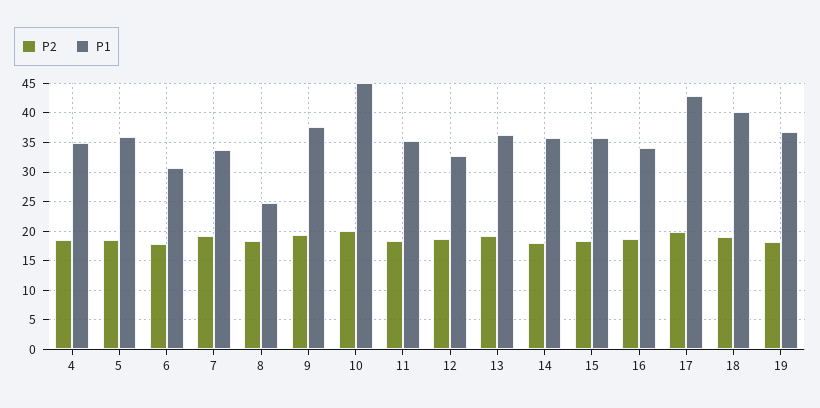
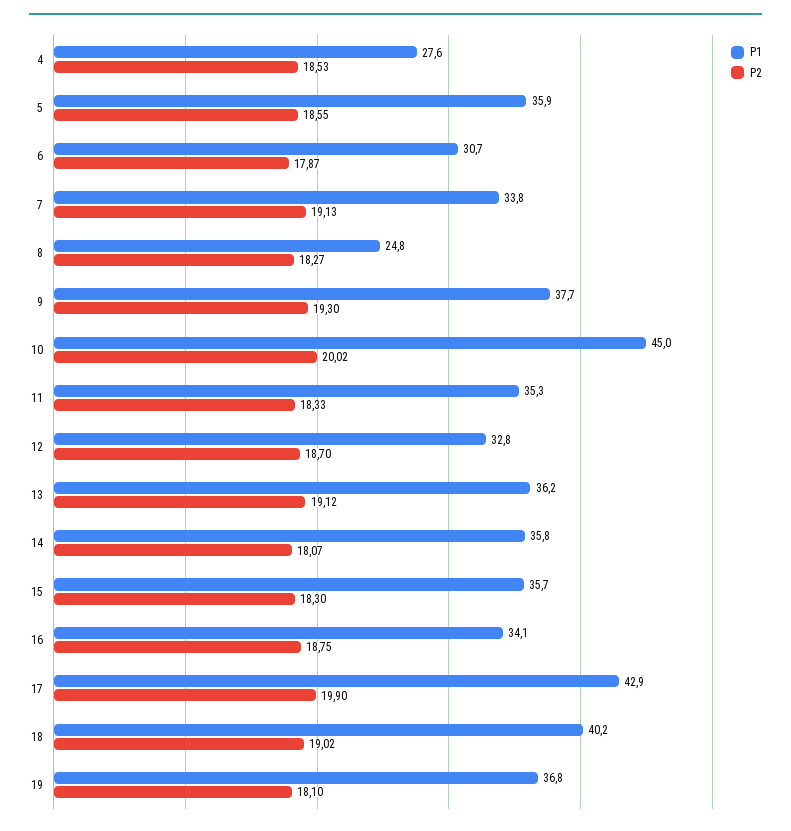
  {
    "P2": {
      "4": 18.53,
      "5": 18.55,
      "6": 17.87,
      "7": 19.13,
      "8": 18.27,
      "9": 19.3,
      "10": 20.02,
      "11": 18.33,
      "12": 18.7,
      "13": 19.12,
      "14": 18.07,
      "15": 18.3,
      "16": 18.75,
      "17": 19.9,
      "18": 19.02,
      "19": 18.1
    },
    "P1": {
-     "4": 35,
+     "4": 27.6,
      "5": 35.9,
      "6": 30.7,
      "7": 33.8,
      "8": 24.8,
      "9": 37.7,
      "10": 45,
      "11": 35.3,
      "12": 32.8,
      "13": 36.2,
      "14": 35.8,
      "15": 35.7,
      "16": 34.1,
      "17": 42.9,
      "18": 40.2,
      "19": 36.8
    }
  }

